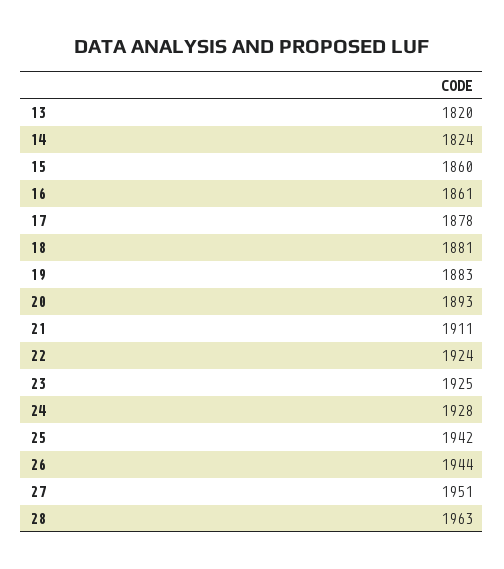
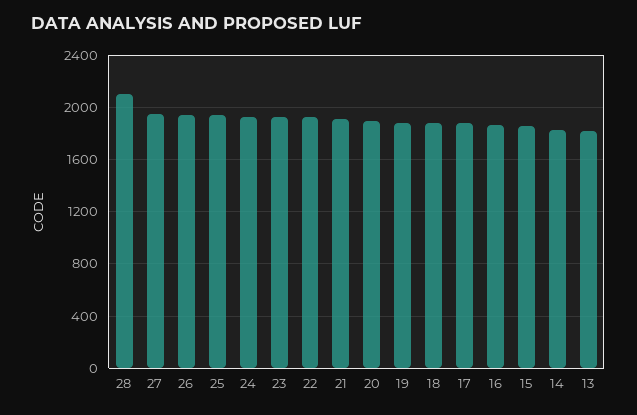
  {
    "13": 1820,
    "14": 1824,
    "15": 1860,
    "16": 1861,
    "17": 1878,
    "18": 1881,
    "19": 1883,
    "20": 1893,
    "21": 1911,
    "22": 1924,
    "23": 1925,
    "24": 1928,
    "25": 1942,
    "26": 1944,
    "27": 1951,
-   "28": 1963
+   "28": 2100
  }

